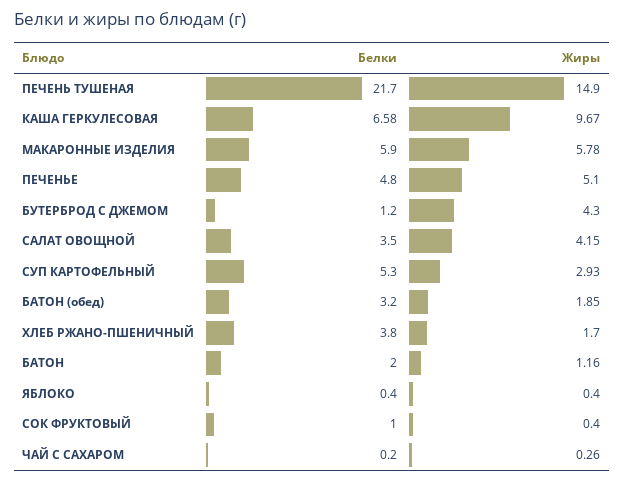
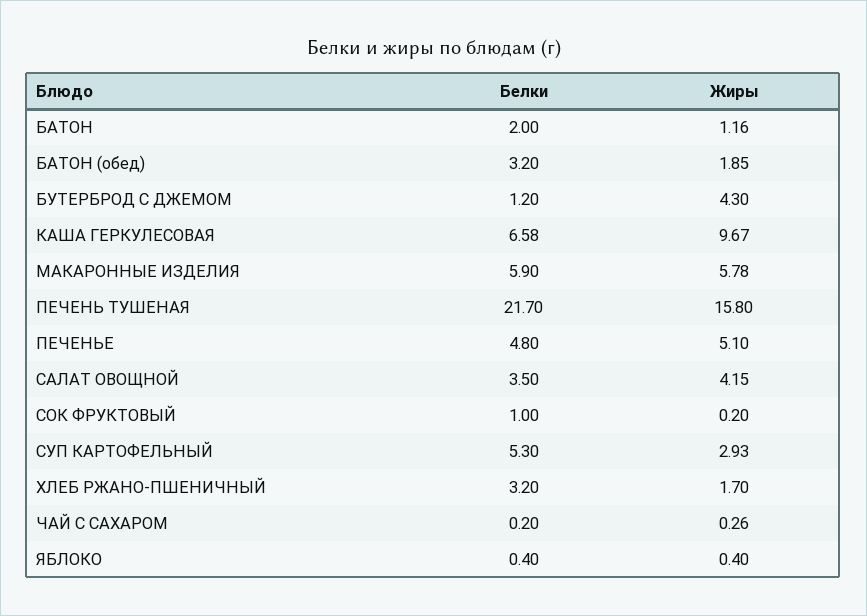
  {
    "Белки": {
      "ПЕЧЕНЬ ТУШЕНАЯ": 21.7,
      "КАША ГЕРКУЛЕСОВАЯ": 6.58,
      "МАКАРОННЫЕ ИЗДЕЛИЯ": 5.9,
      "ПЕЧЕНЬЕ": 4.8,
      "БУТЕРБРОД С ДЖЕМОМ": 1.2,
      "САЛАТ ОВОЩНОЙ": 3.5,
      "СУП КАРТОФЕЛЬНЫЙ": 5.3,
      "БАТОН (обед)": 3.2,
-     "ХЛЕБ РЖАНО-ПШЕНИЧНЫЙ": 3.8,
+     "ХЛЕБ РЖАНО-ПШЕНИЧНЫЙ": 3.2,
      "БАТОН": 2,
      "ЯБЛОКО": 0.4,
      "СОК ФРУКТОВЫЙ": 1,
      "ЧАЙ С САХАРОМ": 0.2
    },
    "Жиры": {
-     "ПЕЧЕНЬ ТУШЕНАЯ": 14.9,
+     "ПЕЧЕНЬ ТУШЕНАЯ": 15.8,
      "КАША ГЕРКУЛЕСОВАЯ": 9.67,
      "МАКАРОННЫЕ ИЗДЕЛИЯ": 5.78,
      "ПЕЧЕНЬЕ": 5.1,
      "БУТЕРБРОД С ДЖЕМОМ": 4.3,
      "САЛАТ ОВОЩНОЙ": 4.15,
      "СУП КАРТОФЕЛЬНЫЙ": 2.93,
      "БАТОН (обед)": 1.85,
      "ХЛЕБ РЖАНО-ПШЕНИЧНЫЙ": 1.7,
      "БАТОН": 1.16,
      "ЯБЛОКО": 0.4,
-     "СОК ФРУКТОВЫЙ": 0.4,
+     "СОК ФРУКТОВЫЙ": 0.2,
      "ЧАЙ С САХАРОМ": 0.26
    }
  }

